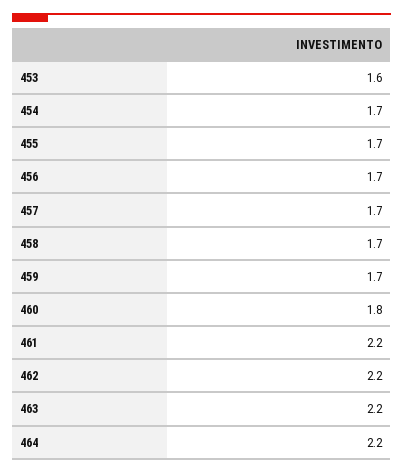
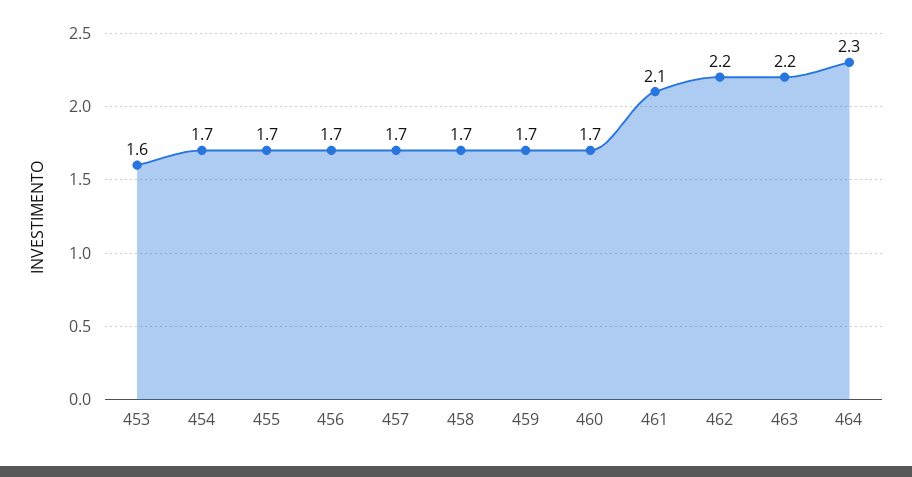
  {
    "453": 1.6,
    "454": 1.7,
    "455": 1.7,
    "456": 1.7,
    "457": 1.7,
    "458": 1.7,
    "459": 1.7,
-   "460": 1.8,
+   "460": 1.7,
-   "461": 2.2,
+   "461": 2.1,
    "462": 2.2,
    "463": 2.2,
-   "464": 2.2
+   "464": 2.3
  }

